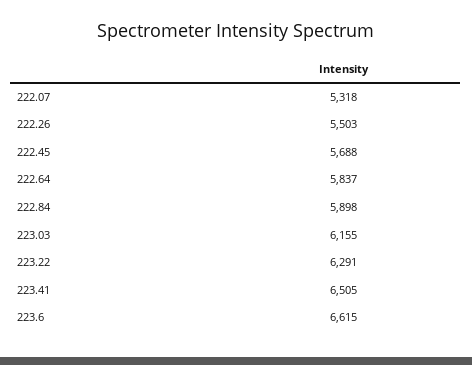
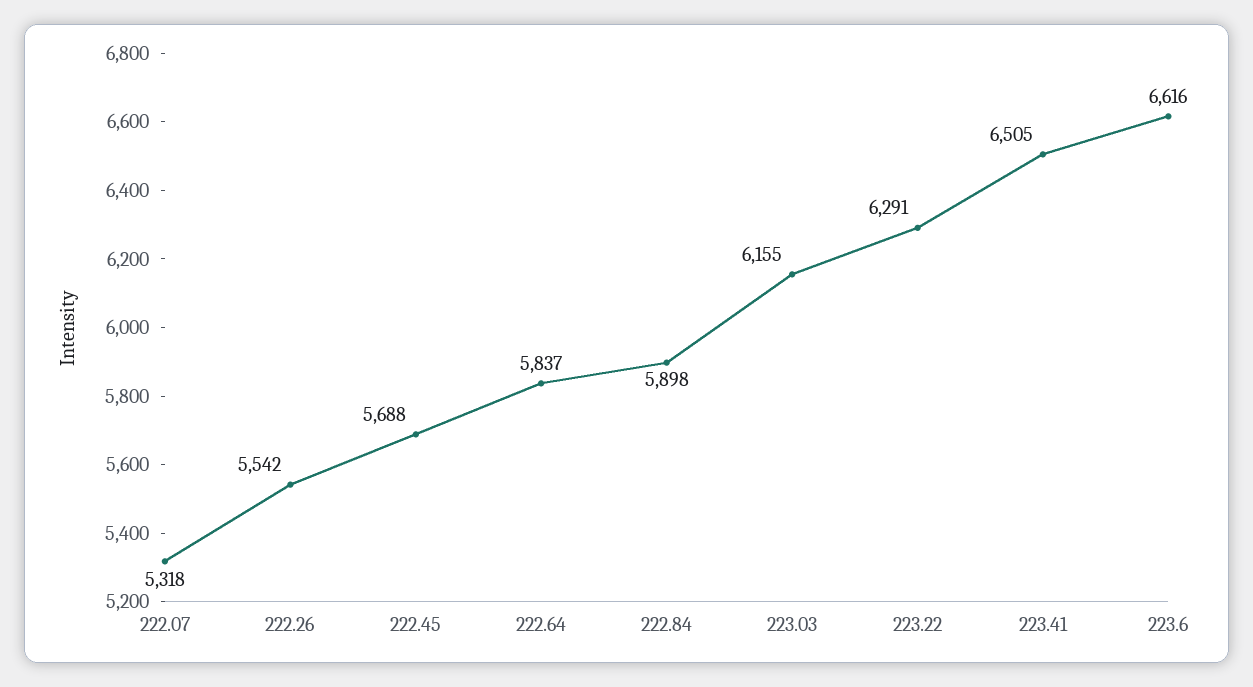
  {
    "222.07": 5318,
-   "222.26": 5503,
+   "222.26": 5542,
    "222.45": 5688,
    "222.64": 5837,
    "222.84": 5898,
    "223.03": 6155,
    "223.22": 6291,
    "223.41": 6505,
-   "223.6": 6615
+   "223.6": 6616
  }

